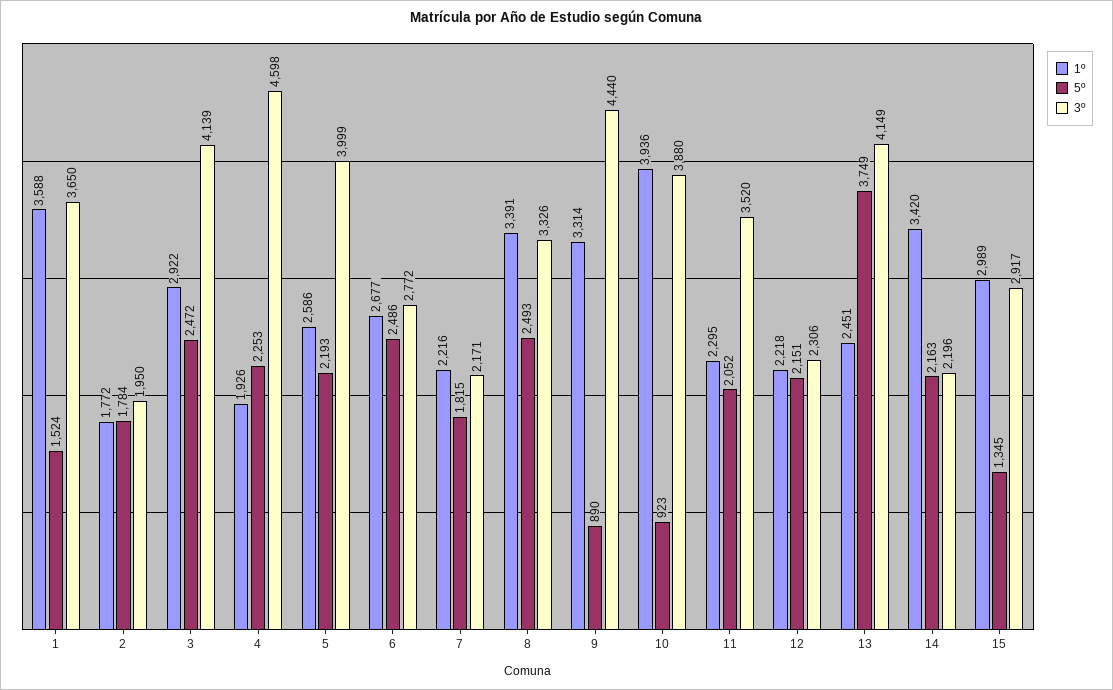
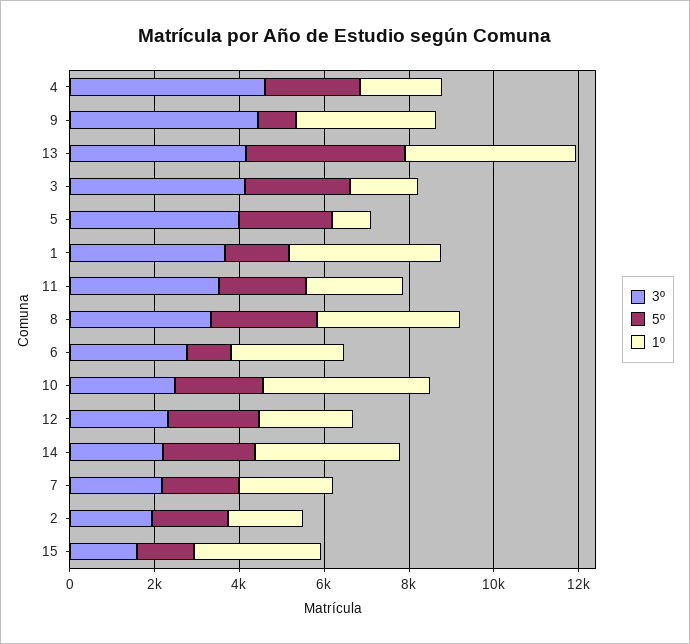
  {
    "1º": {
      "1": 3588,
      "2": 1772,
-     "3": 2922,
+     "3": 1500,
      "4": 1926,
-     "5": 2586,
+     "5": 1000,
      "6": 2677,
      "7": 2216,
      "8": 3391,
      "9": 3314,
      "10": 3936,
      "11": 2295,
      "12": 2218,
-     "13": 2451,
+     "13": 4000,
      "14": 3420,
      "15": 2989
    },
    "5º": {
      "1": 1524,
      "2": 1784,
      "3": 2472,
      "4": 2253,
      "5": 2193,
-     "6": 2486,
+     "6": 1000,
      "7": 1815,
      "8": 2493,
      "9": 890,
-     "10": 923,
+     "10": 2000,
      "11": 2052,
      "12": 2151,
      "13": 3749,
      "14": 2163,
      "15": 1345
    },
    "3º": {
      "1": 3650,
      "2": 1950,
      "3": 4139,
      "4": 4598,
      "5": 3999,
      "6": 2772,
      "7": 2171,
      "8": 3326,
      "9": 4440,
-     "10": 3880,
+     "10": 2500,
      "11": 3520,
      "12": 2306,
      "13": 4149,
      "14": 2196,
-     "15": 2917
+     "15": 1500
    }
  }

